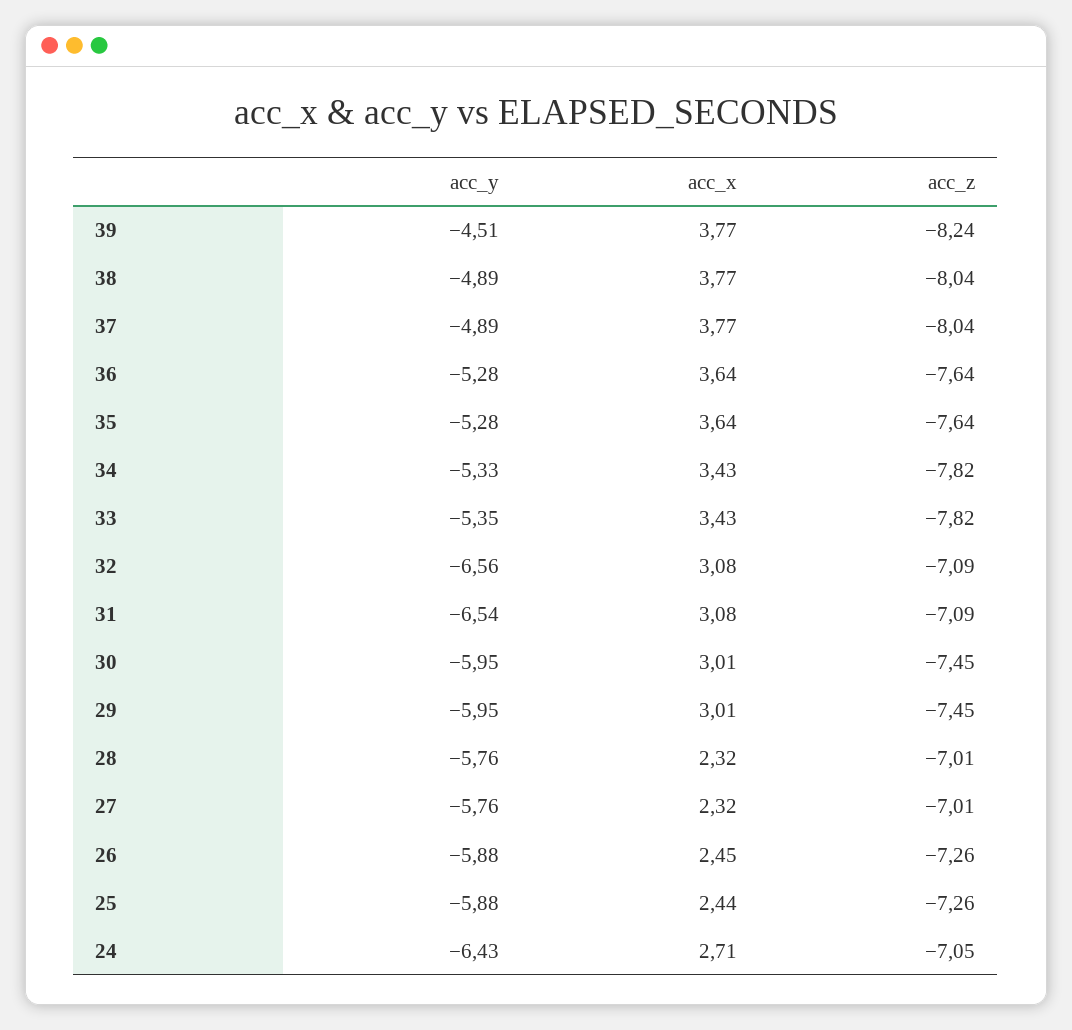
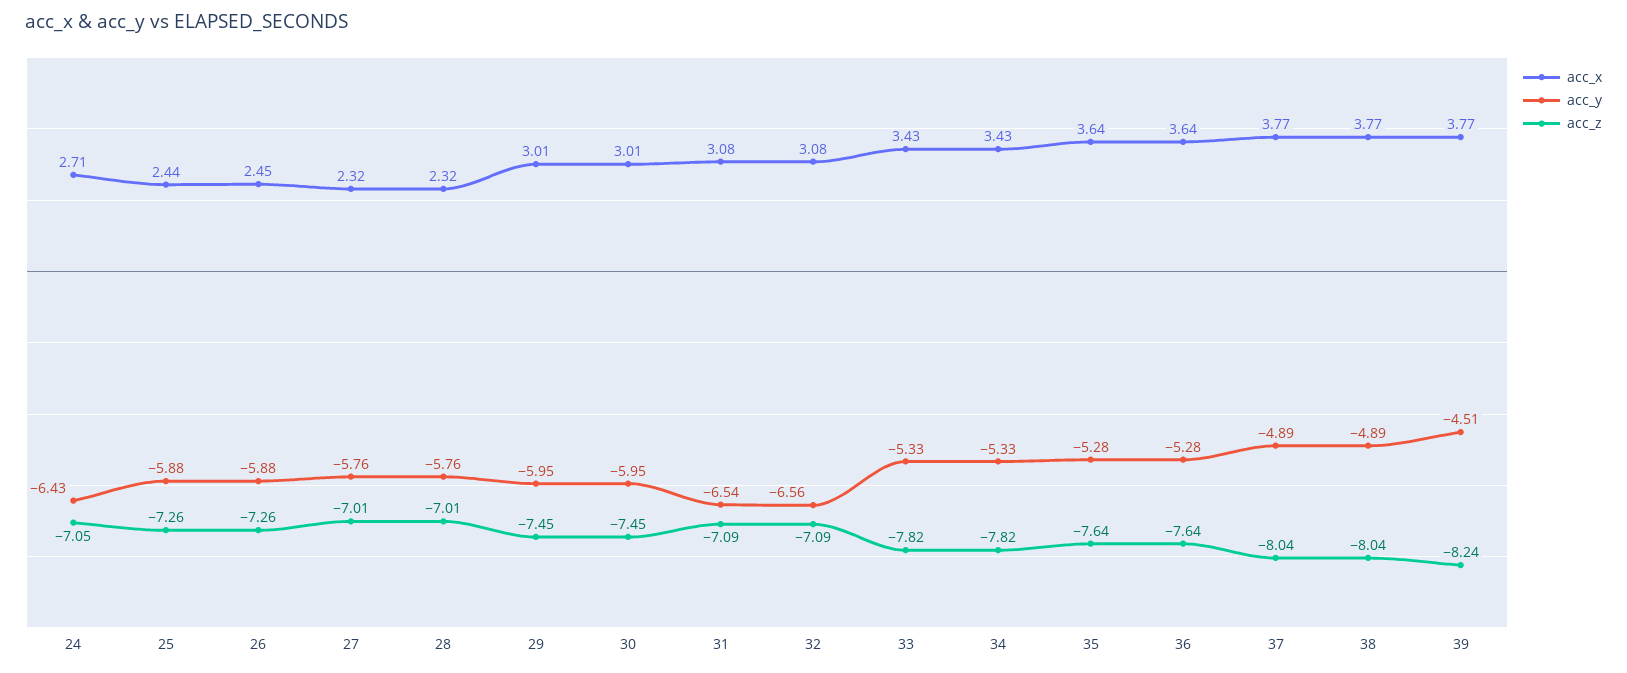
  {
    "acc_y": {
      "39": -4.51,
      "38": -4.89,
      "37": -4.89,
      "36": -5.28,
      "35": -5.28,
      "34": -5.33,
-     "33": -5.35,
+     "33": -5.33,
      "32": -6.56,
      "31": -6.54,
      "30": -5.95,
      "29": -5.95,
      "28": -5.76,
      "27": -5.76,
      "26": -5.88,
      "25": -5.88,
      "24": -6.43
    },
    "acc_x": {
      "39": 3.77,
      "38": 3.77,
      "37": 3.77,
      "36": 3.64,
      "35": 3.64,
      "34": 3.43,
      "33": 3.43,
      "32": 3.08,
      "31": 3.08,
      "30": 3.01,
      "29": 3.01,
      "28": 2.32,
      "27": 2.32,
      "26": 2.45,
      "25": 2.44,
      "24": 2.71
    },
    "acc_z": {
      "39": -8.24,
      "38": -8.04,
      "37": -8.04,
      "36": -7.64,
      "35": -7.64,
      "34": -7.82,
      "33": -7.82,
      "32": -7.09,
      "31": -7.09,
      "30": -7.45,
      "29": -7.45,
      "28": -7.01,
      "27": -7.01,
      "26": -7.26,
      "25": -7.26,
      "24": -7.05
    }
  }

